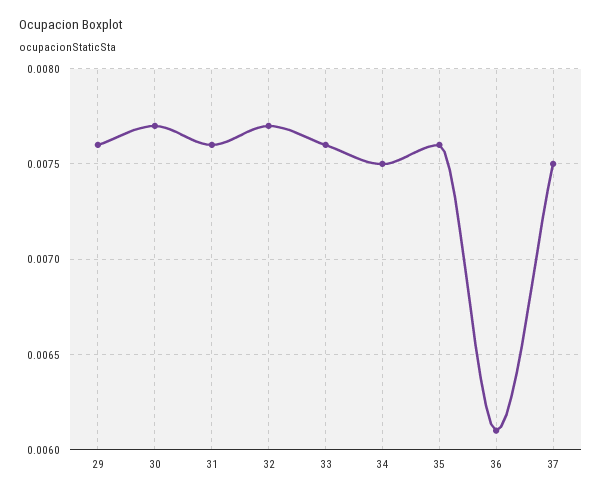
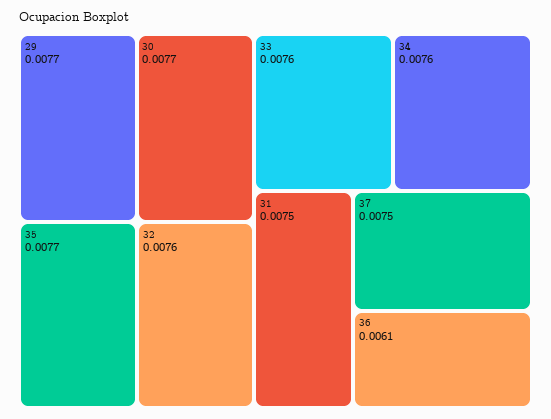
  {
-   "29": 0.0076,
+   "29": 0.0077,
    "30": 0.0077,
-   "31": 0.0076,
+   "31": 0.0075,
-   "32": 0.0077,
+   "32": 0.0076,
    "33": 0.0076,
-   "34": 0.0075,
+   "34": 0.0076,
-   "35": 0.0076,
+   "35": 0.0077,
    "36": 0.0061,
    "37": 0.0075
  }

